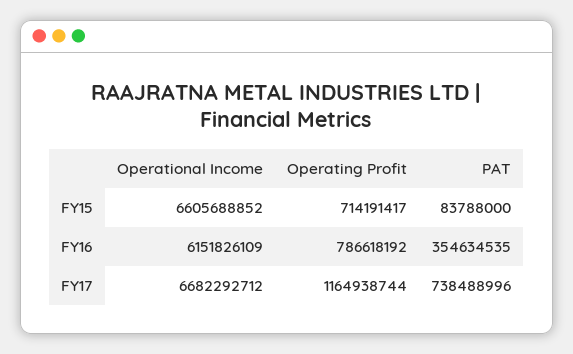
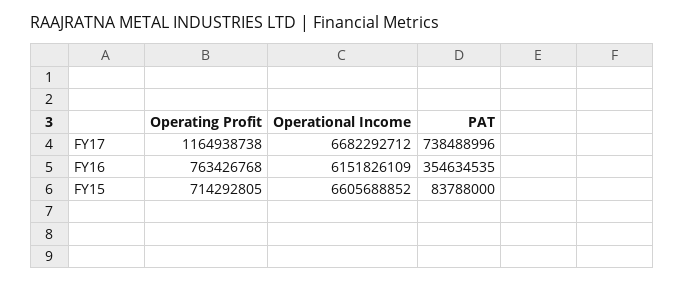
  {
    "Operational Income": {
      "FY15": 6605688852,
      "FY16": 6151826109,
      "FY17": 6682292712
    },
    "Operating Profit": {
-     "FY15": 714191417,
+     "FY15": 714292805,
-     "FY16": 786618192,
+     "FY16": 763426768,
-     "FY17": 1164938744
+     "FY17": 1164938738
    },
    "PAT": {
      "FY15": 83788000,
      "FY16": 354634535,
      "FY17": 738488996
    }
  }

